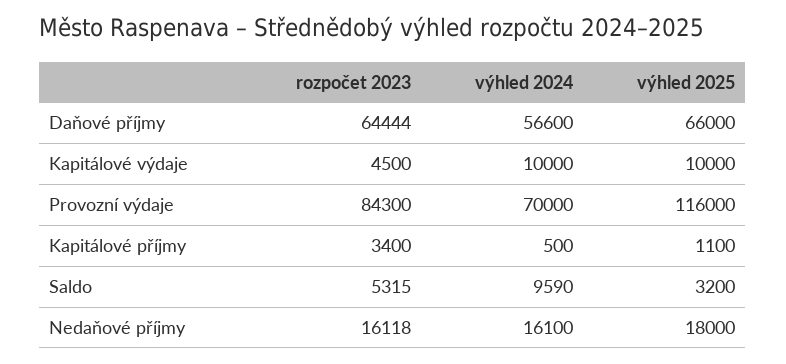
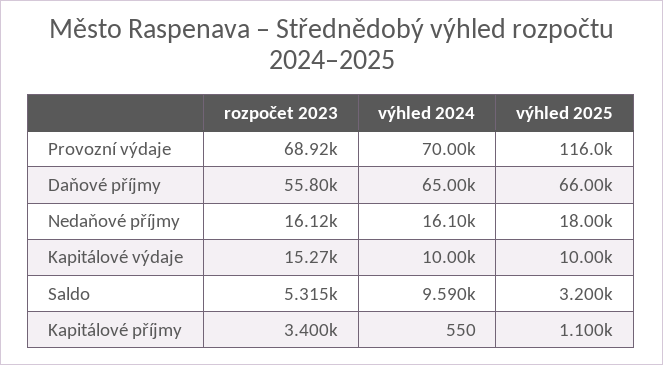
  {
    "rozpočet 2023": {
-     "Daňové příjmy": 64444,
+     "Daňové příjmy": 55800,
-     "Kapitálové výdaje": 4500,
+     "Kapitálové výdaje": 15270,
-     "Provozní výdaje": 84300,
+     "Provozní výdaje": 68920,
      "Kapitálové příjmy": 3400,
      "Saldo": 5315,
      "Nedaňové příjmy": 16118
    },
    "výhled 2024": {
-     "Daňové příjmy": 56600,
+     "Daňové příjmy": 65000,
      "Kapitálové výdaje": 10000,
      "Provozní výdaje": 70000,
-     "Kapitálové příjmy": 500,
+     "Kapitálové příjmy": 550,
      "Saldo": 9590,
      "Nedaňové příjmy": 16100
    },
    "výhled 2025": {
      "Daňové příjmy": 66000,
      "Kapitálové výdaje": 10000,
      "Provozní výdaje": 116000,
      "Kapitálové příjmy": 1100,
      "Saldo": 3200,
      "Nedaňové příjmy": 18000
    }
  }

